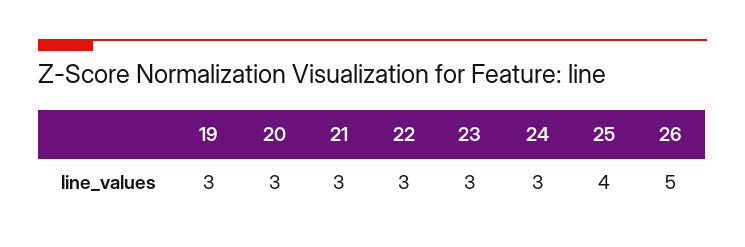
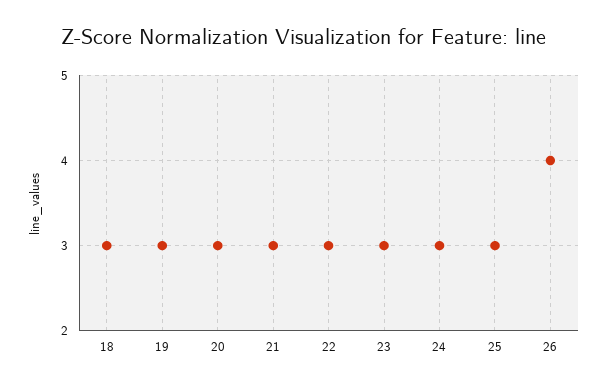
  {
    "19": 3,
    "20": 3,
    "21": 3,
    "22": 3,
    "23": 3,
    "24": 3,
-   "25": 4,
+   "25": 3,
-   "26": 5
+   "26": 4,
+   "18": 3
  }

